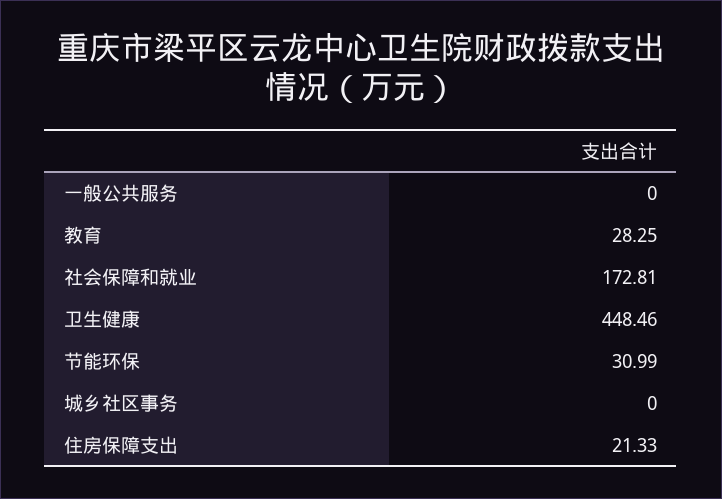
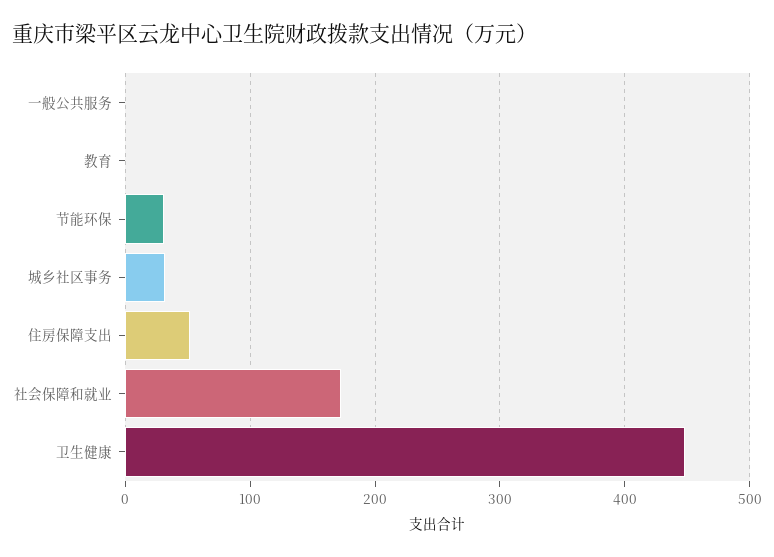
  {
    "一般公共服务": 0,
-   "教育": 28.25,
+   "教育": 0,
    "社会保障和就业": 172.81,
    "卫生健康": 448.46,
    "节能环保": 30.99,
-   "城乡社区事务": 0,
+   "城乡社区事务": 30,
-   "住房保障支出": 21.33
+   "住房保障支出": 50
  }

